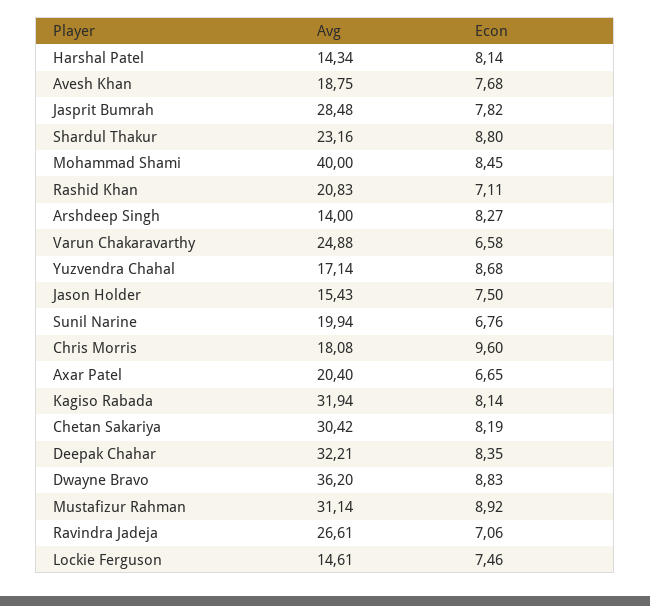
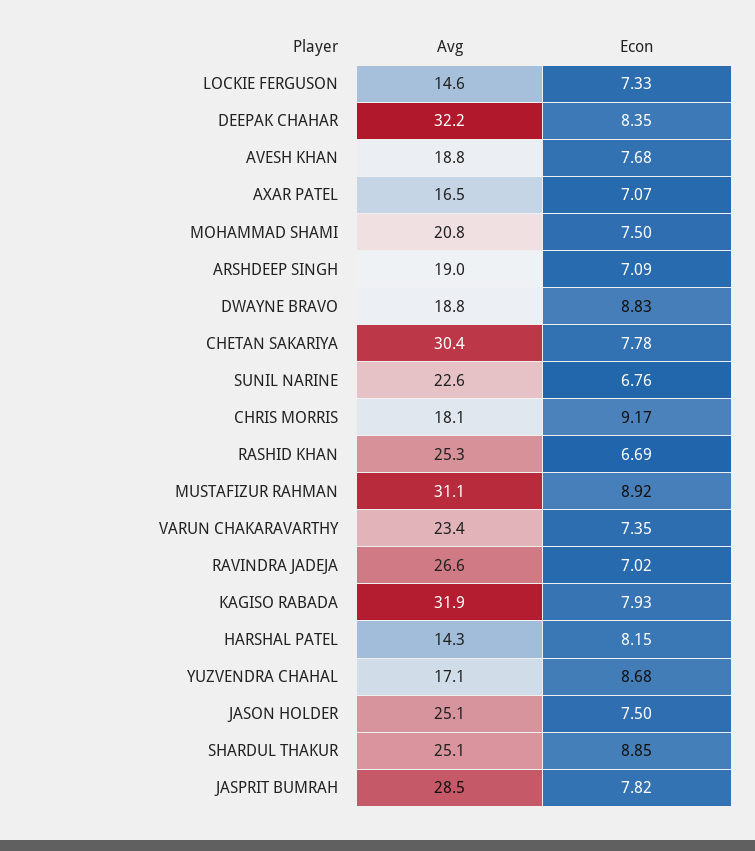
  {
    "Avg": {
      "Harshal Patel": 14.34,
      "Avesh Khan": 18.75,
      "Jasprit Bumrah": 28.48,
-     "Shardul Thakur": 23.16,
+     "Shardul Thakur": 25.1,
-     "Mohammad Shami": 40,
+     "Mohammad Shami": 20.8,
-     "Rashid Khan": 20.83,
+     "Rashid Khan": 25.3,
-     "Arshdeep Singh": 14,
+     "Arshdeep Singh": 19,
-     "Varun Chakaravarthy": 24.88,
+     "Varun Chakaravarthy": 23.4,
      "Yuzvendra Chahal": 17.14,
-     "Jason Holder": 15.43,
+     "Jason Holder": 25.1,
-     "Sunil Narine": 19.94,
+     "Sunil Narine": 22.6,
      "Chris Morris": 18.08,
-     "Axar Patel": 20.4,
+     "Axar Patel": 16.5,
      "Kagiso Rabada": 31.94,
      "Chetan Sakariya": 30.42,
      "Deepak Chahar": 32.21,
-     "Dwayne Bravo": 36.2,
+     "Dwayne Bravo": 18.8,
      "Mustafizur Rahman": 31.14,
      "Ravindra Jadeja": 26.61,
      "Lockie Ferguson": 14.61
    },
    "Econ": {
-     "Harshal Patel": 8.14,
+     "Harshal Patel": 8.15,
      "Avesh Khan": 7.68,
      "Jasprit Bumrah": 7.82,
-     "Shardul Thakur": 8.8,
+     "Shardul Thakur": 8.85,
-     "Mohammad Shami": 8.45,
+     "Mohammad Shami": 7.5,
-     "Rashid Khan": 7.11,
+     "Rashid Khan": 6.69,
-     "Arshdeep Singh": 8.27,
+     "Arshdeep Singh": 7.09,
-     "Varun Chakaravarthy": 6.58,
+     "Varun Chakaravarthy": 7.35,
      "Yuzvendra Chahal": 8.68,
      "Jason Holder": 7.5,
      "Sunil Narine": 6.76,
-     "Chris Morris": 9.6,
+     "Chris Morris": 9.17,
-     "Axar Patel": 6.65,
+     "Axar Patel": 7.07,
-     "Kagiso Rabada": 8.14,
+     "Kagiso Rabada": 7.93,
-     "Chetan Sakariya": 8.19,
+     "Chetan Sakariya": 7.78,
      "Deepak Chahar": 8.35,
      "Dwayne Bravo": 8.83,
      "Mustafizur Rahman": 8.92,
-     "Ravindra Jadeja": 7.06,
+     "Ravindra Jadeja": 7.02,
-     "Lockie Ferguson": 7.46
+     "Lockie Ferguson": 7.33
    }
  }

